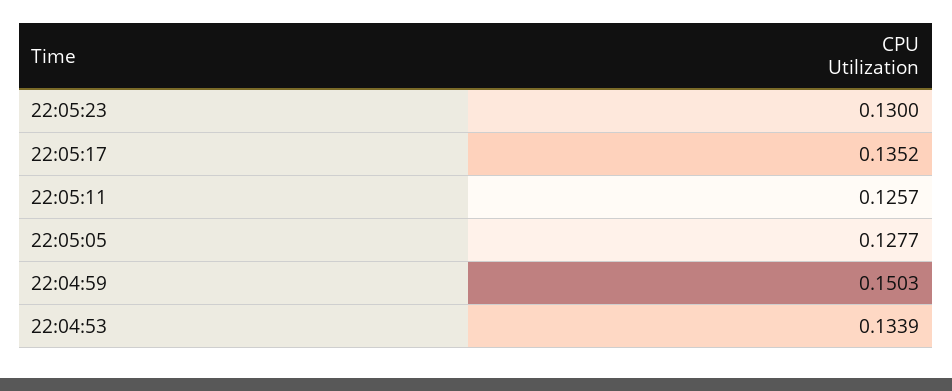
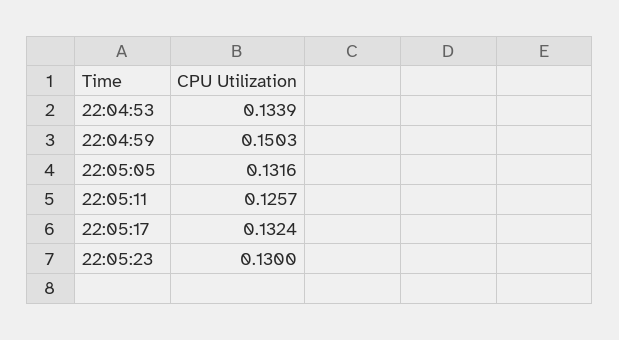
  {
    "22:05:23": 0.13,
-   "22:05:17": 0.1352,
+   "22:05:17": 0.1324,
    "22:05:11": 0.1257,
-   "22:05:05": 0.1277,
+   "22:05:05": 0.1316,
    "22:04:59": 0.1503,
    "22:04:53": 0.1339
  }

